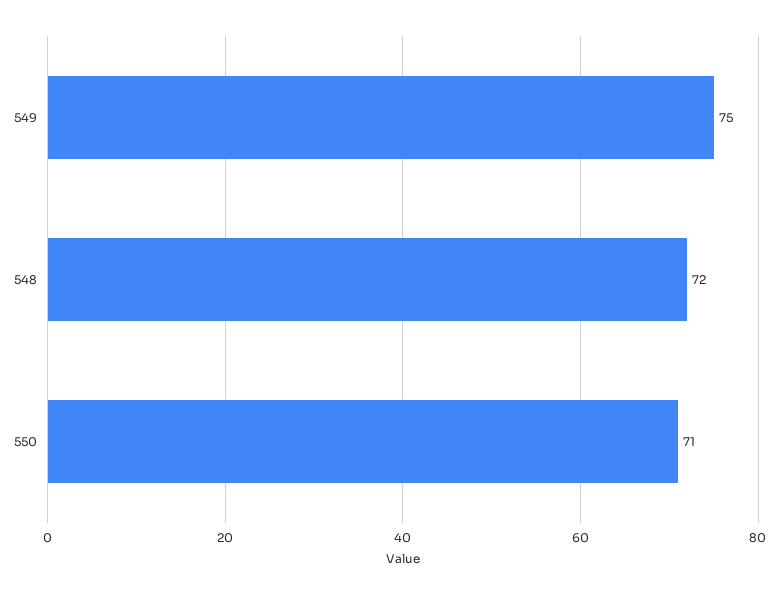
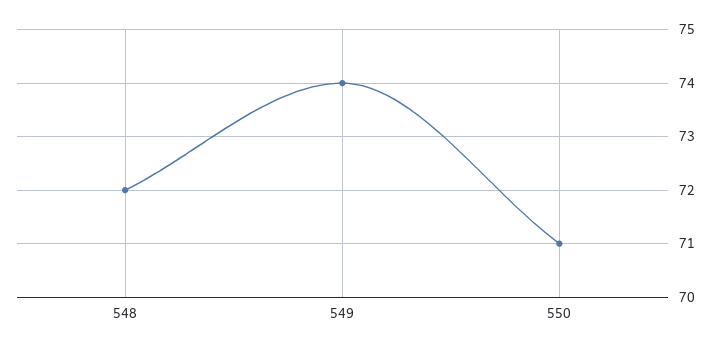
  {
-   "549": 75,
+   "549": 74,
    "548": 72,
    "550": 71
  }

